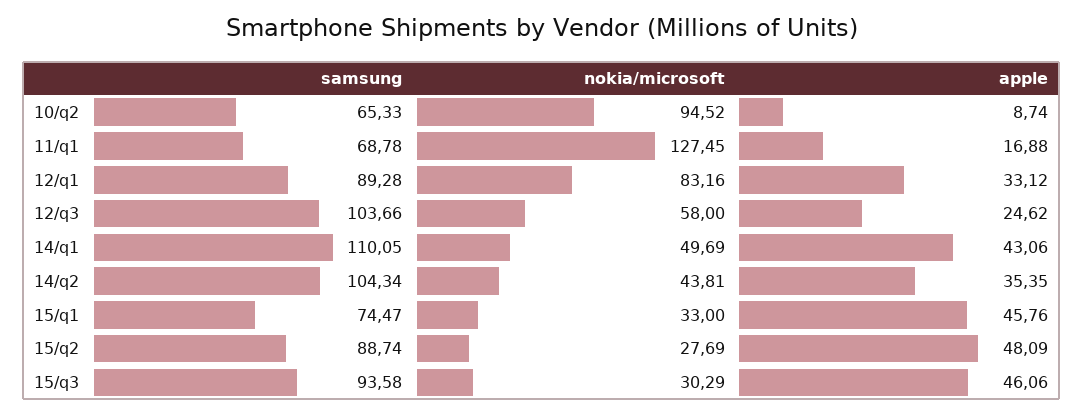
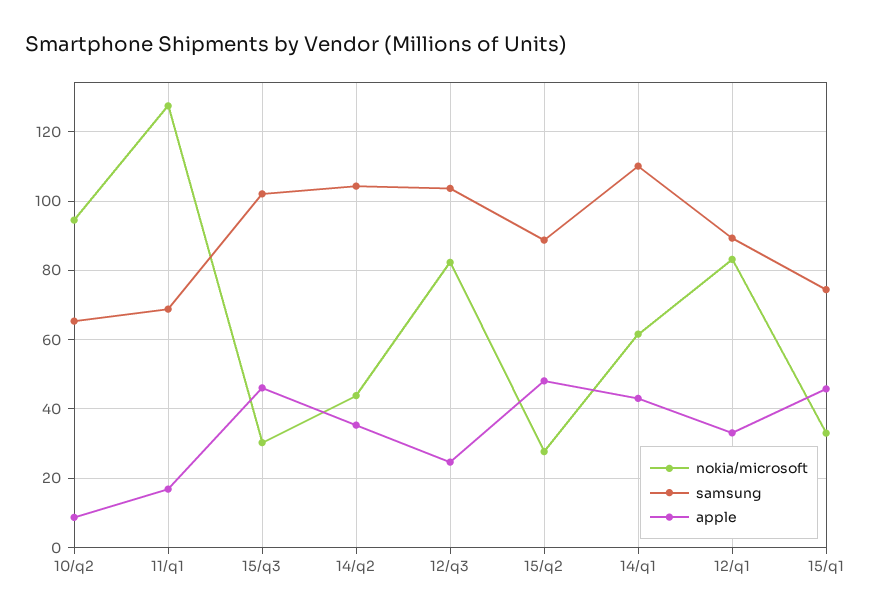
  {
    "samsung": {
      "10/q2": 65.33,
      "11/q1": 68.78,
      "12/q1": 89.28,
      "12/q3": 103.66,
      "14/q1": 110.05,
      "14/q2": 104.34,
      "15/q1": 74.47,
      "15/q2": 88.74,
-     "15/q3": 93.58
+     "15/q3": 102
    },
    "nokia/microsoft": {
      "10/q2": 94.52,
      "11/q1": 127.45,
      "12/q1": 83.16,
-     "12/q3": 58,
+     "12/q3": 82,
-     "14/q1": 49.69,
+     "14/q1": 62,
      "14/q2": 43.81,
      "15/q1": 33,
      "15/q2": 27.69,
      "15/q3": 30.29
    },
    "apple": {
      "10/q2": 8.74,
      "11/q1": 16.88,
      "12/q1": 33.12,
      "12/q3": 24.62,
      "14/q1": 43.06,
      "14/q2": 35.35,
      "15/q1": 45.76,
      "15/q2": 48.09,
      "15/q3": 46.06
    }
  }

